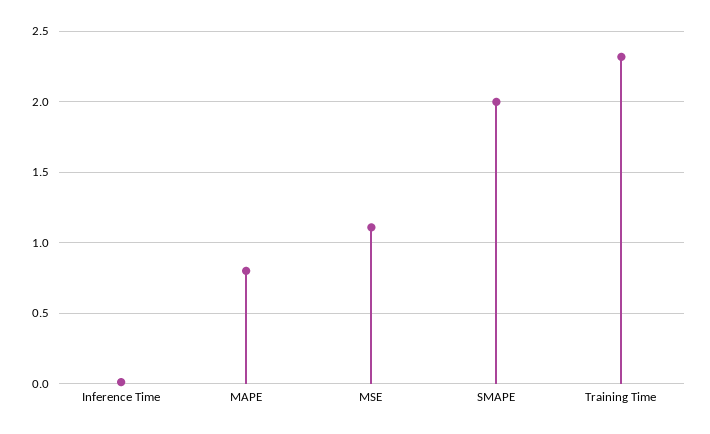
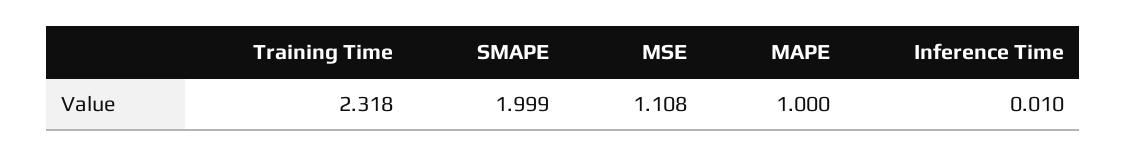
  {
    "Inference Time": 0.01,
-   "MAPE": 0.8,
+   "MAPE": 1,
    "MSE": 1.108,
    "SMAPE": 1.999,
    "Training Time": 2.318
  }

